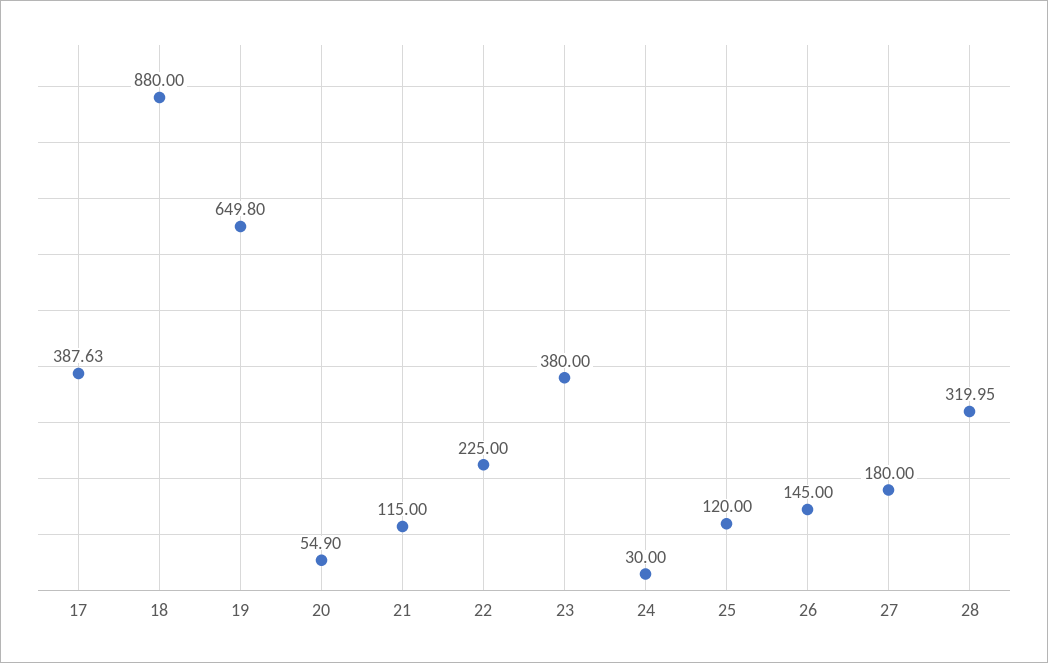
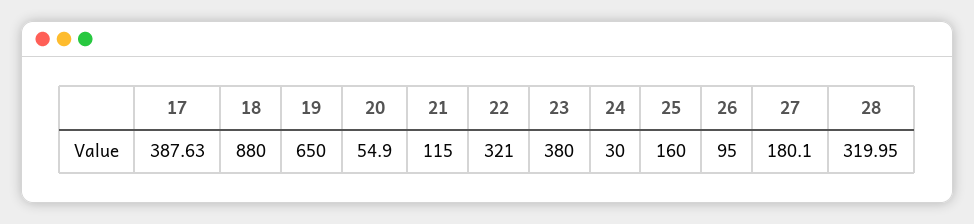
  {
    "17": 387.63,
    "18": 880,
-   "19": 649.8,
+   "19": 650,
    "20": 54.9,
    "21": 115,
-   "22": 225,
+   "22": 321,
    "23": 380,
    "24": 30,
-   "25": 120,
+   "25": 160,
-   "26": 145,
+   "26": 95,
-   "27": 180,
+   "27": 180.1,
    "28": 319.95
  }

